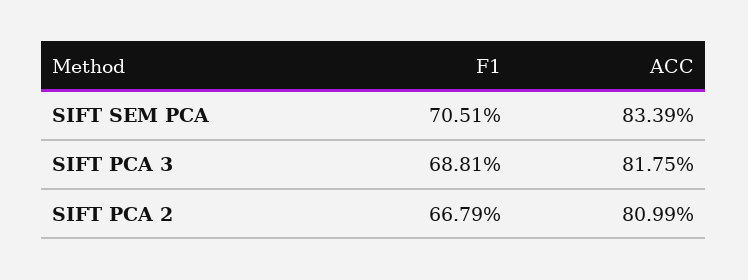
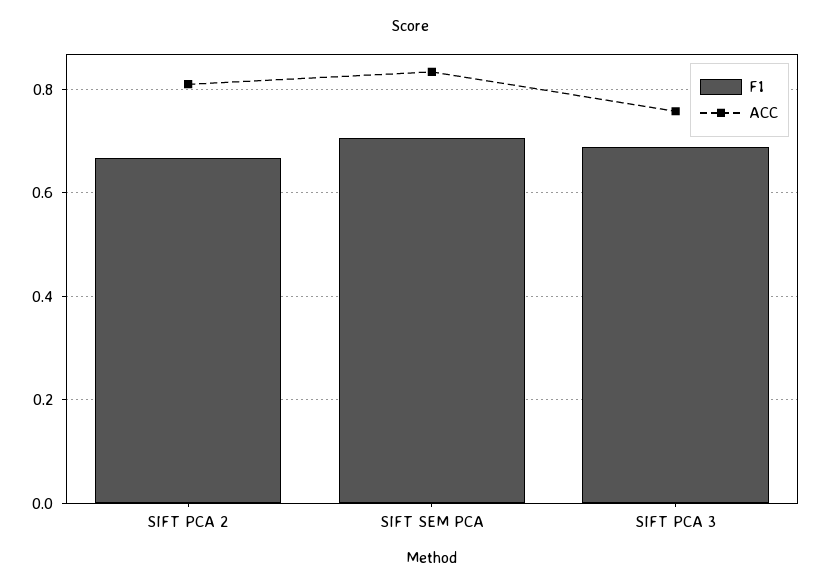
  {
    "F1": {
      "SIFT SEM PCA": 0.7051,
      "SIFT PCA 3": 0.6881,
      "SIFT PCA 2": 0.6679
    },
    "ACC": {
      "SIFT SEM PCA": 0.8339,
-     "SIFT PCA 3": 0.8175,
+     "SIFT PCA 3": 0.76,
      "SIFT PCA 2": 0.8099
    }
  }

